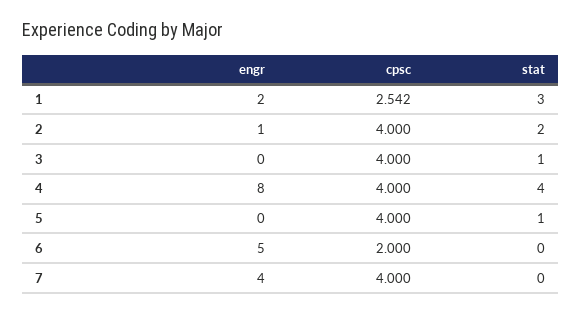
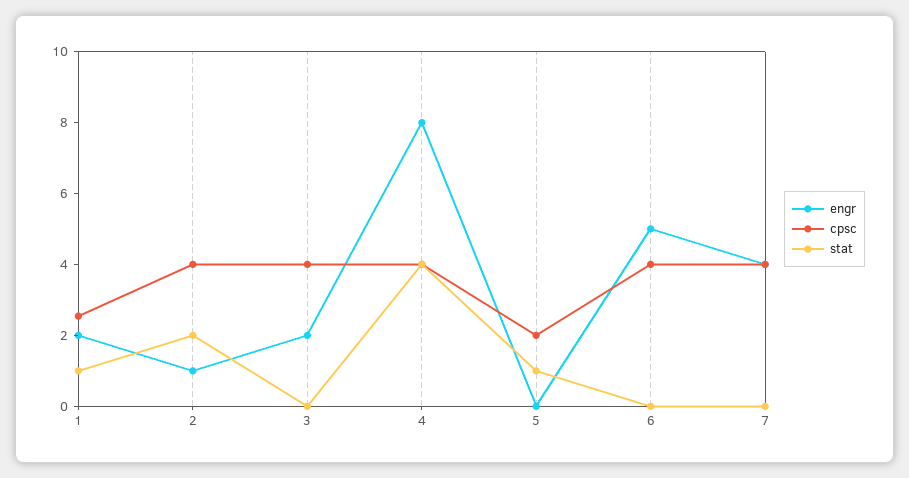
  {
    "engr": {
      "1": 2,
      "2": 1,
-     "3": 0,
+     "3": 2,
      "4": 8,
      "5": 0,
      "6": 5,
      "7": 4
    },
    "cpsc": {
      "1": 2.542,
      "2": 4,
      "3": 4,
      "4": 4,
-     "5": 4,
+     "5": 2,
-     "6": 2,
+     "6": 4,
      "7": 4
    },
    "stat": {
-     "1": 3,
+     "1": 1,
      "2": 2,
-     "3": 1,
+     "3": 0,
      "4": 4,
      "5": 1,
      "6": 0,
      "7": 0
    }
  }

